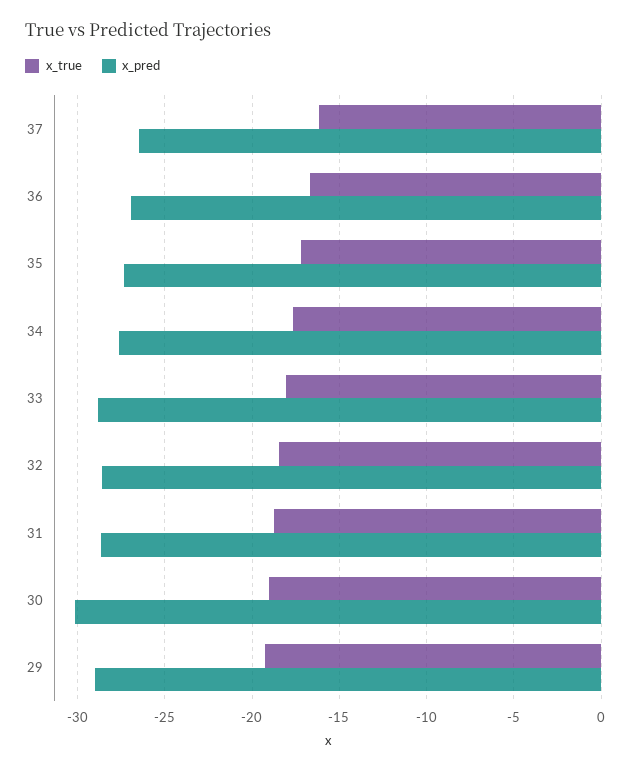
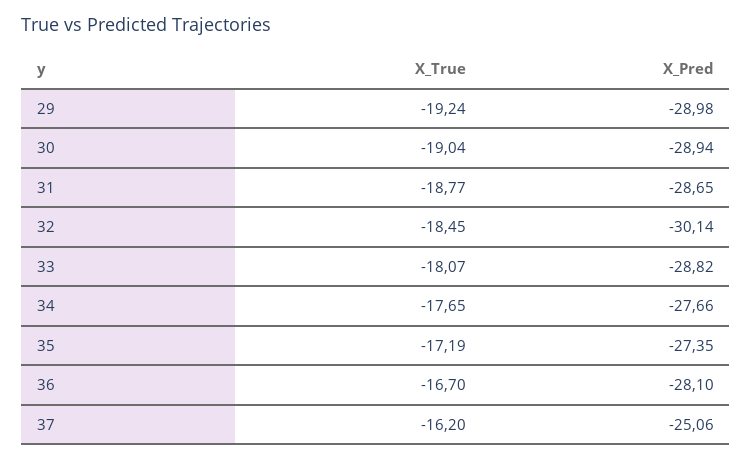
  {
    "x_true": {
      "37": -16.2,
      "36": -16.7,
      "35": -17.19,
      "34": -17.65,
      "33": -18.07,
      "32": -18.45,
      "31": -18.77,
      "30": -19.04,
      "29": -19.24
    },
    "x_pred": {
-     "37": -26.5,
+     "37": -25.06,
-     "36": -27,
+     "36": -28.1,
      "35": -27.35,
      "34": -27.66,
      "33": -28.82,
-     "32": -28.5,
+     "32": -30.14,
      "31": -28.65,
-     "30": -30,
+     "30": -28.94,
      "29": -28.98
    }
  }

